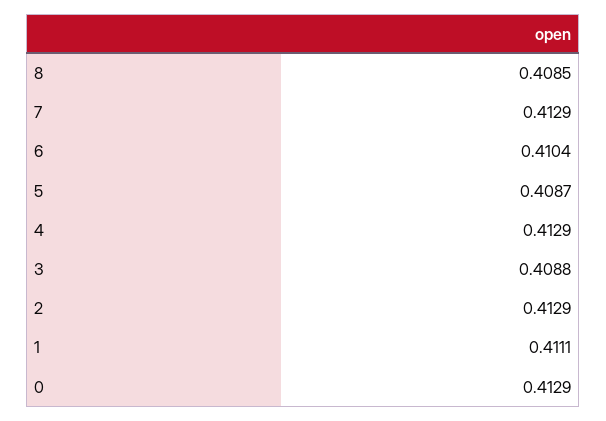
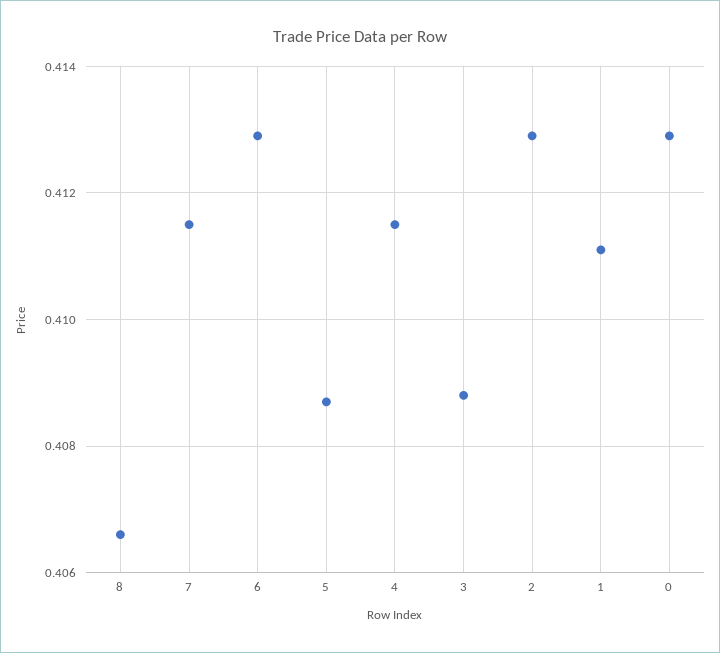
  {
-   "8": 0.4085,
+   "8": 0.4065,
-   "7": 0.4129,
+   "7": 0.4115,
-   "6": 0.4104,
+   "6": 0.413,
    "5": 0.4087,
-   "4": 0.4129,
+   "4": 0.4115,
    "3": 0.4088,
    "2": 0.4129,
    "1": 0.4111,
    "0": 0.4129
  }

